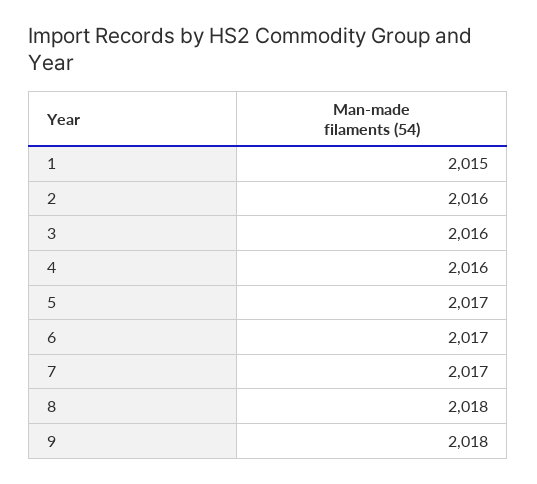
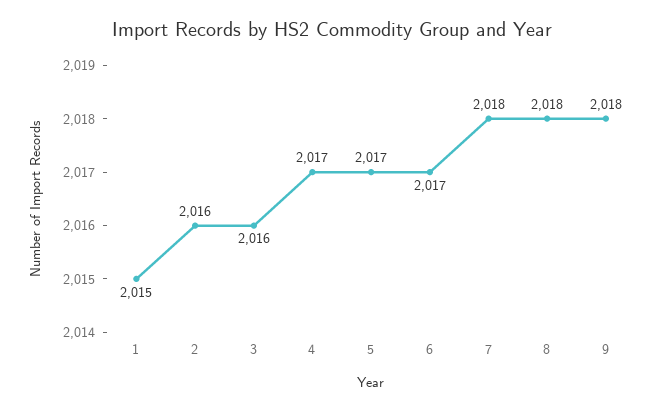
  {
    "1": 2015,
    "2": 2016,
    "3": 2016,
-   "4": 2016,
+   "4": 2017,
    "5": 2017,
    "6": 2017,
-   "7": 2017,
+   "7": 2018,
    "8": 2018,
    "9": 2018
  }

